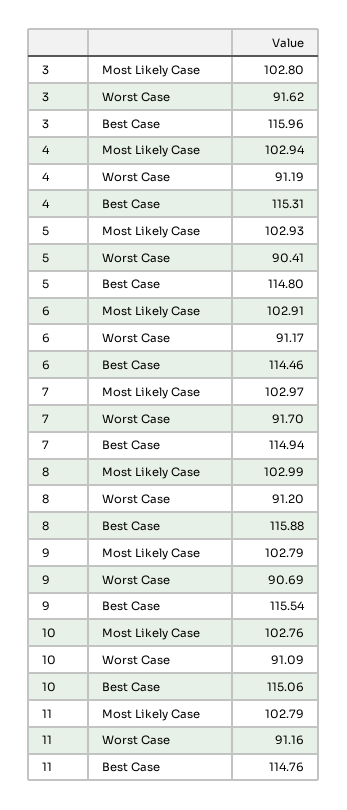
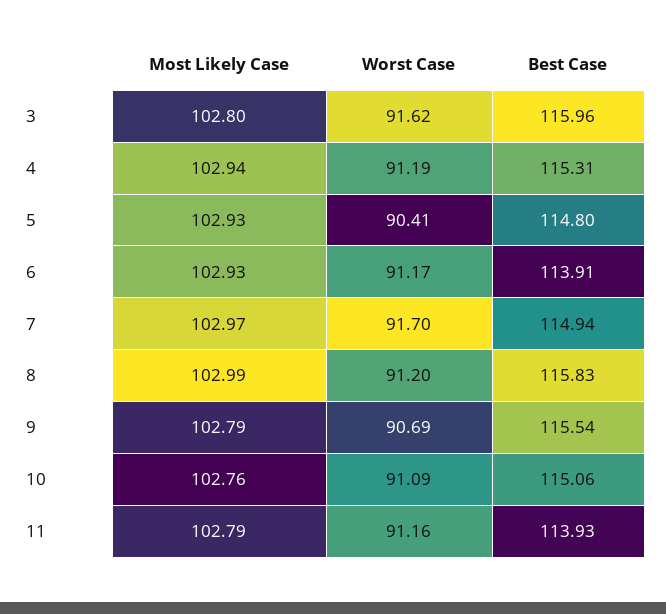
  {
    "3": {
      "Most Likely Case": 102.8,
      "Worst Case": 91.62,
      "Best Case": 115.96
    },
    "4": {
      "Most Likely Case": 102.94,
      "Worst Case": 91.19,
      "Best Case": 115.31
    },
    "5": {
      "Most Likely Case": 102.93,
      "Worst Case": 90.41,
      "Best Case": 114.8
    },
    "6": {
-     "Most Likely Case": 102.91,
+     "Most Likely Case": 102.93,
      "Worst Case": 91.17,
-     "Best Case": 114.46
+     "Best Case": 113.91
    },
    "7": {
      "Most Likely Case": 102.97,
      "Worst Case": 91.7,
      "Best Case": 114.94
    },
    "8": {
      "Most Likely Case": 102.99,
      "Worst Case": 91.2,
-     "Best Case": 115.88
+     "Best Case": 115.83
    },
    "9": {
      "Most Likely Case": 102.79,
      "Worst Case": 90.69,
      "Best Case": 115.54
    },
    "10": {
      "Most Likely Case": 102.76,
      "Worst Case": 91.09,
      "Best Case": 115.06
    },
    "11": {
      "Most Likely Case": 102.79,
      "Worst Case": 91.16,
-     "Best Case": 114.76
+     "Best Case": 113.93
    }
  }

